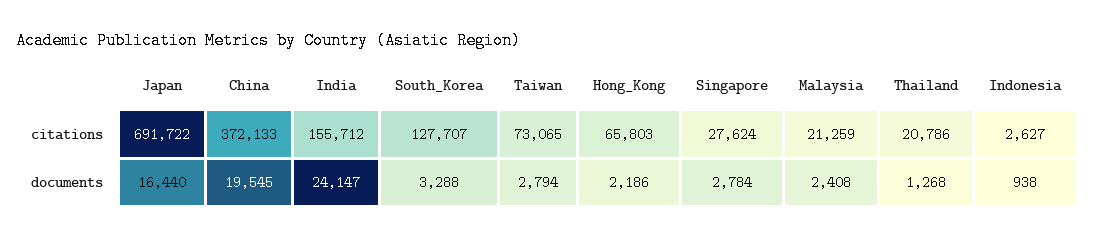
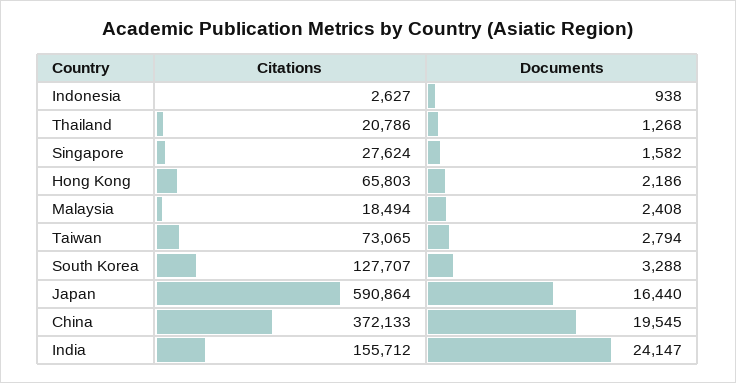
  {
    "Japan": {
-     "citations": 691722,
+     "citations": 590864,
      "documents": 16440
    },
    "China": {
      "citations": 372133,
      "documents": 19545
    },
    "India": {
      "citations": 155712,
      "documents": 24147
    },
    "South_Korea": {
      "citations": 127707,
      "documents": 3288
    },
    "Taiwan": {
      "citations": 73065,
      "documents": 2794
    },
    "Hong_Kong": {
      "citations": 65803,
      "documents": 2186
    },
    "Singapore": {
      "citations": 27624,
-     "documents": 2784
+     "documents": 1582
    },
    "Malaysia": {
-     "citations": 21259,
+     "citations": 18494,
      "documents": 2408
    },
    "Thailand": {
      "citations": 20786,
      "documents": 1268
    },
    "Indonesia": {
      "citations": 2627,
      "documents": 938
    }
  }

